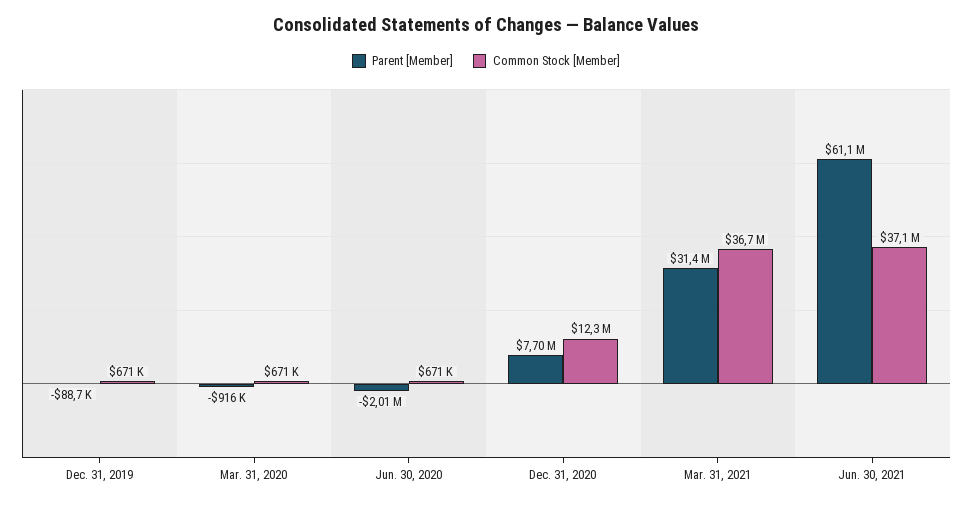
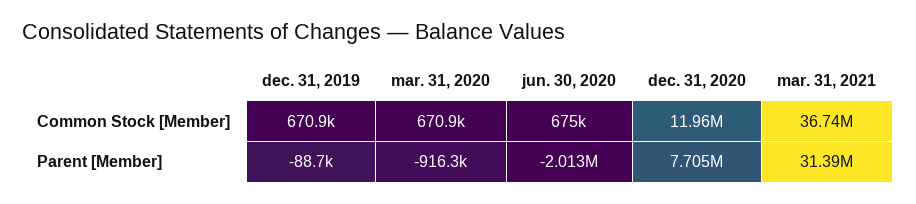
  {
    "Parent [Member]": {
      "Dec. 31, 2019": -88700,
      "Mar. 31, 2020": -916300,
      "Jun. 30, 2020": -2013000,
      "Dec. 31, 2020": 7705000,
-     "Mar. 31, 2021": 31390000,
+     "Mar. 31, 2021": 31390000
-     "Jun. 30, 2021": 61100000
    },
    "Common Stock [Member]": {
      "Dec. 31, 2019": 670900,
      "Mar. 31, 2020": 670900,
-     "Jun. 30, 2020": 671000,
+     "Jun. 30, 2020": 675000,
-     "Dec. 31, 2020": 12300000,
+     "Dec. 31, 2020": 11960000,
-     "Mar. 31, 2021": 36740000,
+     "Mar. 31, 2021": 36740000
-     "Jun. 30, 2021": 37100000
    }
  }

